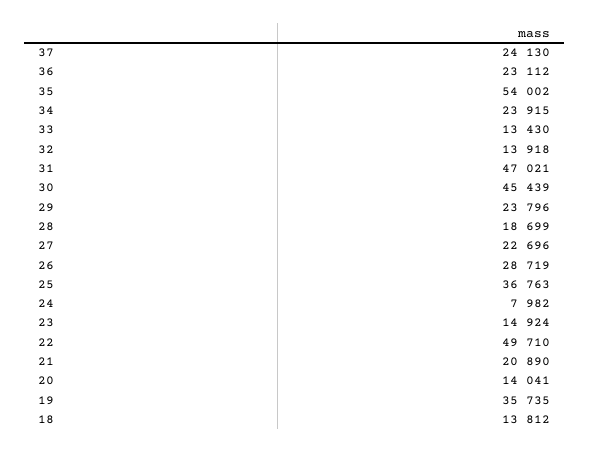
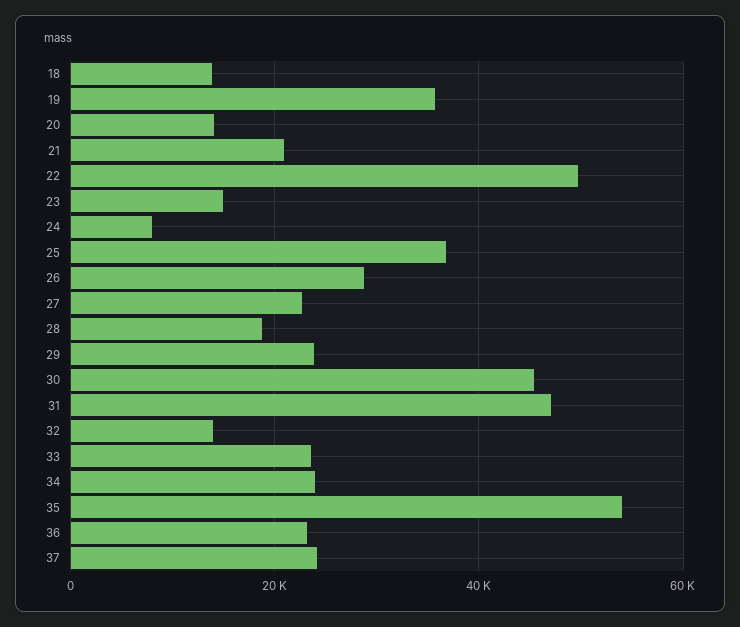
  {
    "37": 24130,
    "36": 23112,
    "35": 54002,
    "34": 23915,
-   "33": 13430,
+   "33": 24000,
    "32": 13918,
    "31": 47021,
    "30": 45439,
    "29": 23796,
    "28": 18699,
    "27": 22696,
    "26": 28719,
    "25": 36763,
    "24": 7982,
    "23": 14924,
    "22": 49710,
    "21": 20890,
    "20": 14041,
    "19": 35735,
    "18": 13812
  }

